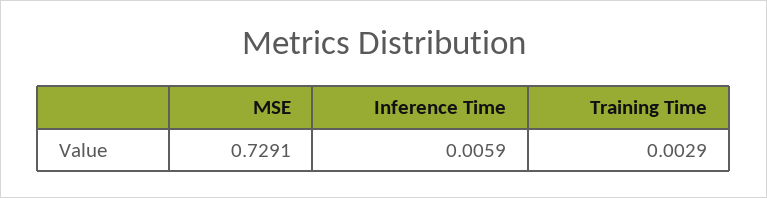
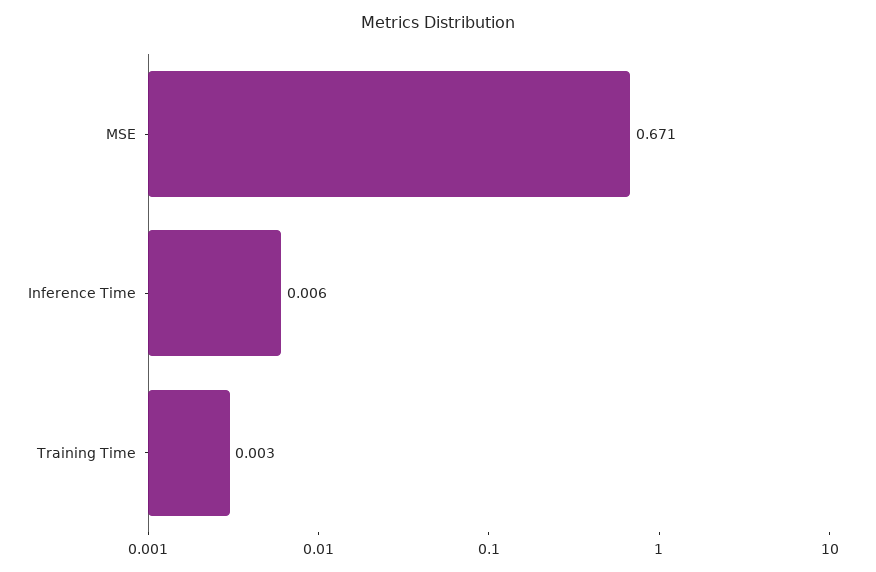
  {
-   "MSE": 0.7291,
+   "MSE": 0.671,
    "Inference Time": 0.0059,
    "Training Time": 0.0029
  }

